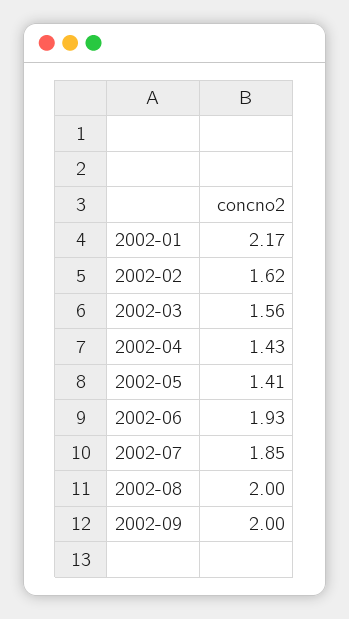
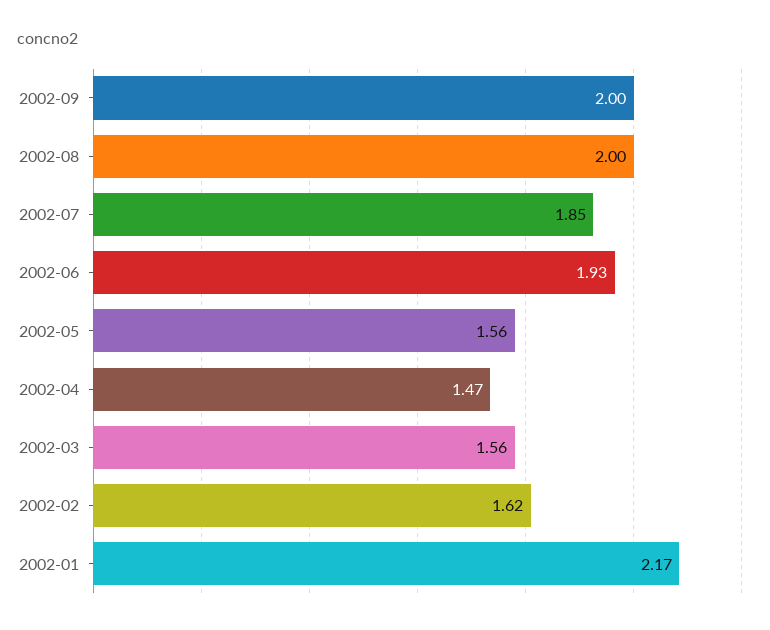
  {
    "2002-01": 2.17,
    "2002-02": 1.62,
    "2002-03": 1.56,
-   "2002-04": 1.43,
+   "2002-04": 1.47,
-   "2002-05": 1.41,
+   "2002-05": 1.56,
    "2002-06": 1.93,
    "2002-07": 1.85,
    "2002-08": 2,
    "2002-09": 2
  }

